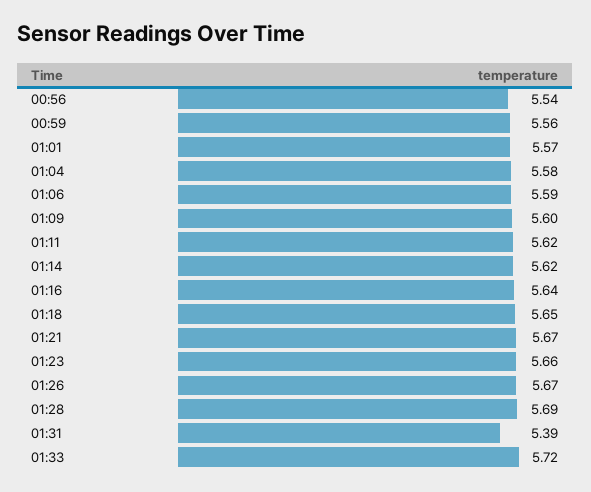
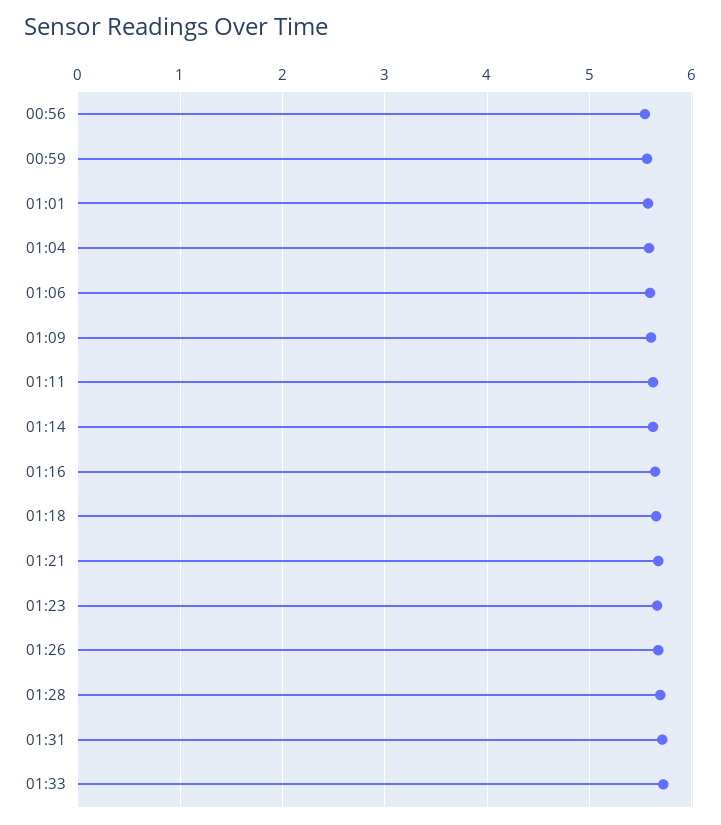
  {
    "00:56": 5.54,
    "00:59": 5.56,
    "01:01": 5.57,
    "01:04": 5.58,
    "01:06": 5.59,
    "01:09": 5.6,
    "01:11": 5.62,
    "01:14": 5.62,
    "01:16": 5.64,
    "01:18": 5.65,
    "01:21": 5.67,
    "01:23": 5.66,
    "01:26": 5.67,
    "01:28": 5.69,
-   "01:31": 5.39,
+   "01:31": 5.7,
    "01:33": 5.72
  }

